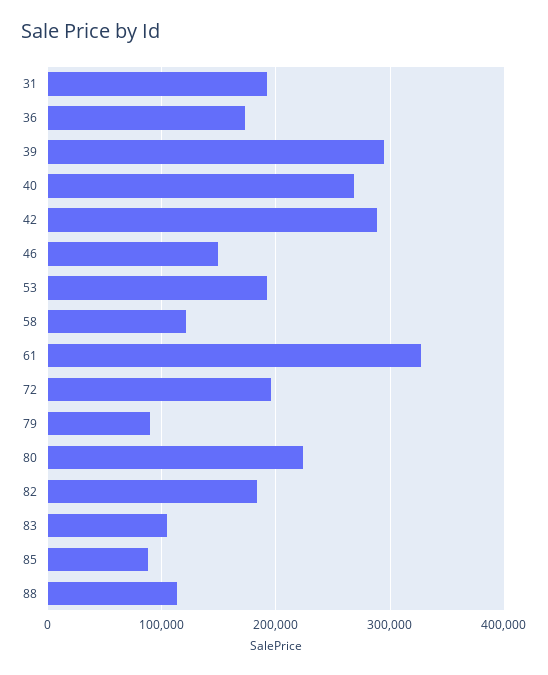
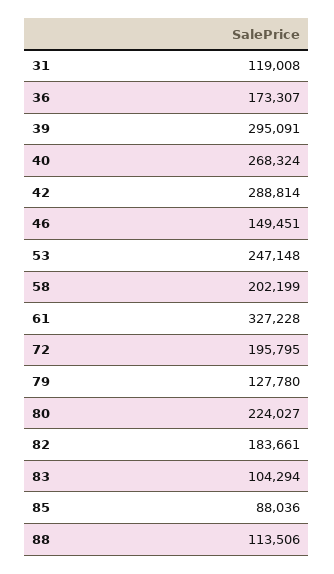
  {
-   "31": 190000,
+   "31": 119008,
    "36": 173307,
    "39": 295091,
    "40": 268324,
    "42": 288814,
    "46": 149451,
-   "53": 190000,
+   "53": 247148,
-   "58": 120000,
+   "58": 202199,
    "61": 327228,
    "72": 195795,
-   "79": 90000,
+   "79": 127780,
    "80": 224027,
    "82": 183661,
    "83": 104294,
    "85": 88036,
    "88": 113506
  }

